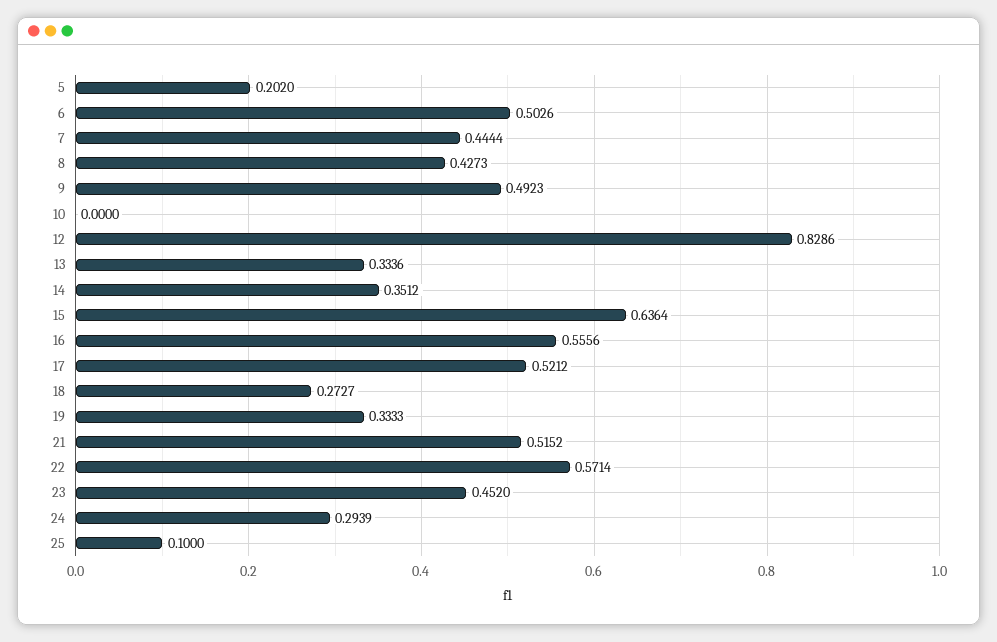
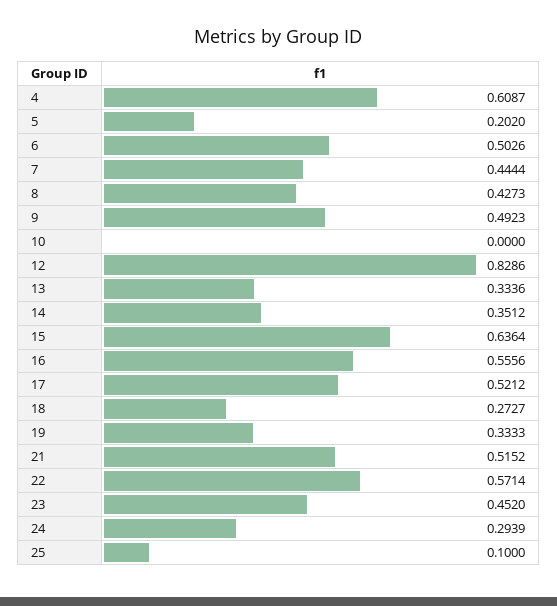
  {
    "5": 0.202,
    "6": 0.5026,
    "7": 0.4444,
    "8": 0.4273,
    "9": 0.4923,
    "10": 0,
    "12": 0.8286,
    "13": 0.3336,
    "14": 0.3512,
    "15": 0.6364,
    "16": 0.5556,
    "17": 0.5212,
    "18": 0.2727,
    "19": 0.3333,
    "21": 0.5152,
    "22": 0.5714,
    "23": 0.452,
    "24": 0.2939,
-   "25": 0.1
+   "25": 0.1,
+   "4": 0.6087
  }

